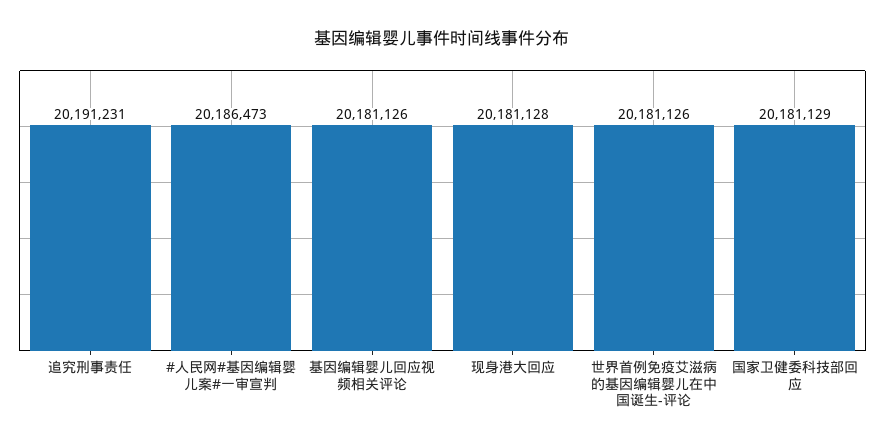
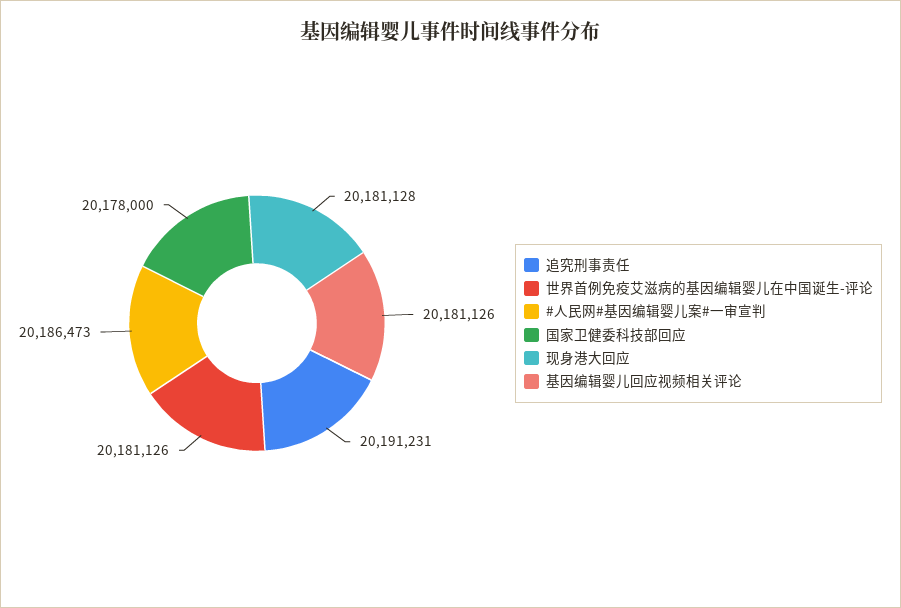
  {
    "追究刑事责任": 20191231,
    "#人民网#基因编辑婴儿案#一审宣判": 20186473,
    "基因编辑婴儿回应视频相关评论": 20181126,
    "现身港大回应": 20181128,
    "世界首例免疫艾滋病的基因编辑婴儿在中国诞生-评论": 20181126,
-   "国家卫健委科技部回应": 20181129
+   "国家卫健委科技部回应": 20178000
  }

